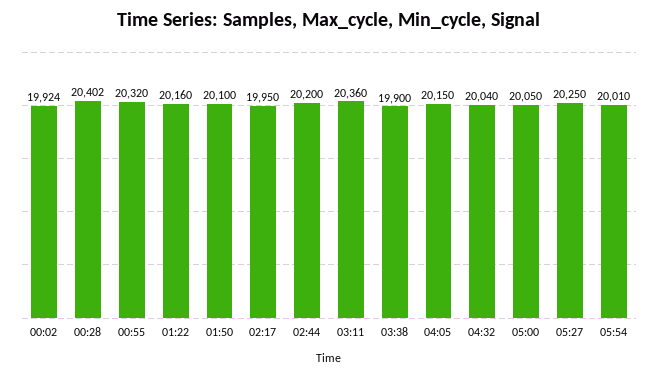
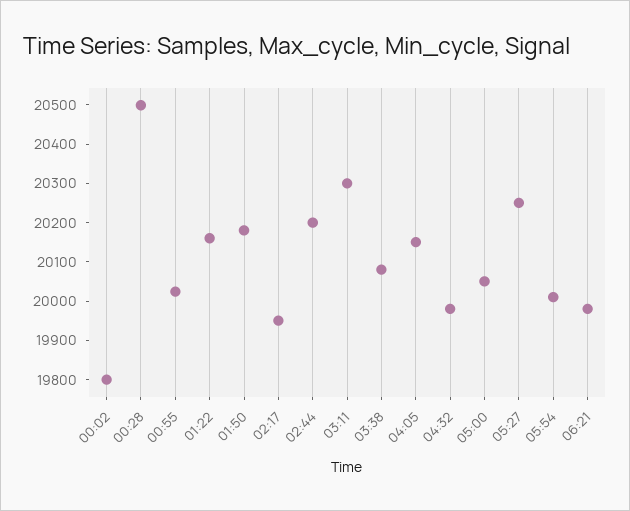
  {
-   "00:02": 19924,
+   "00:02": 19800,
-   "00:28": 20402,
+   "00:28": 20500,
-   "00:55": 20320,
+   "00:55": 20025,
    "01:22": 20160,
-   "01:50": 20100,
+   "01:50": 20175,
    "02:17": 19950,
    "02:44": 20200,
-   "03:11": 20360,
+   "03:11": 20300,
-   "03:38": 19900,
+   "03:38": 20075,
    "04:05": 20150,
-   "04:32": 20040,
+   "04:32": 19975,
    "05:00": 20050,
    "05:27": 20250,
-   "05:54": 20010
+   "05:54": 20010,
+   "06:21": 19975
  }

